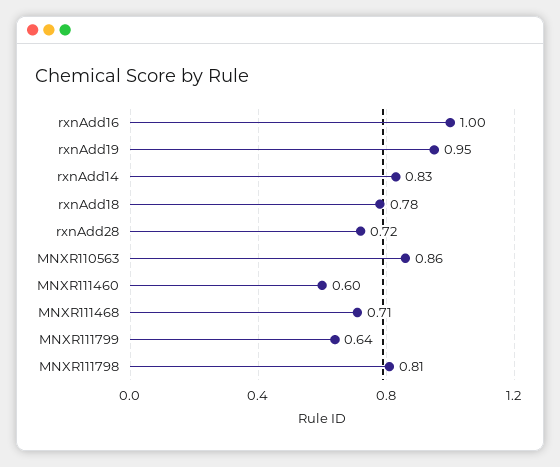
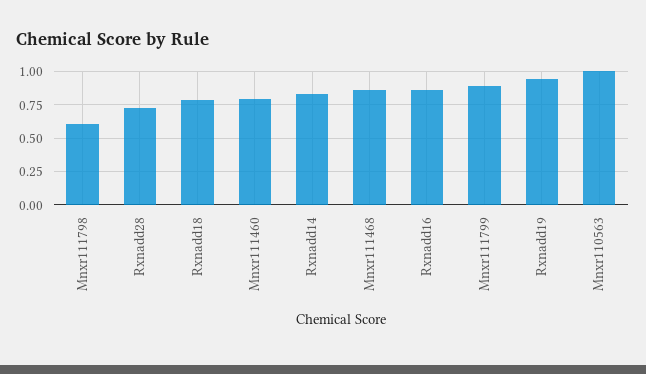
  {
-   "rxnAdd16": 1,
+   "rxnAdd16": 0.85,
    "rxnAdd19": 0.95,
    "rxnAdd14": 0.83,
    "rxnAdd18": 0.78,
    "rxnAdd28": 0.72,
-   "MNXR110563": 0.86,
+   "MNXR110563": 1,
-   "MNXR111460": 0.6,
+   "MNXR111460": 0.8,
-   "MNXR111468": 0.71,
+   "MNXR111468": 0.85,
-   "MNXR111799": 0.64,
+   "MNXR111799": 0.9,
-   "MNXR111798": 0.81
+   "MNXR111798": 0.6
  }

